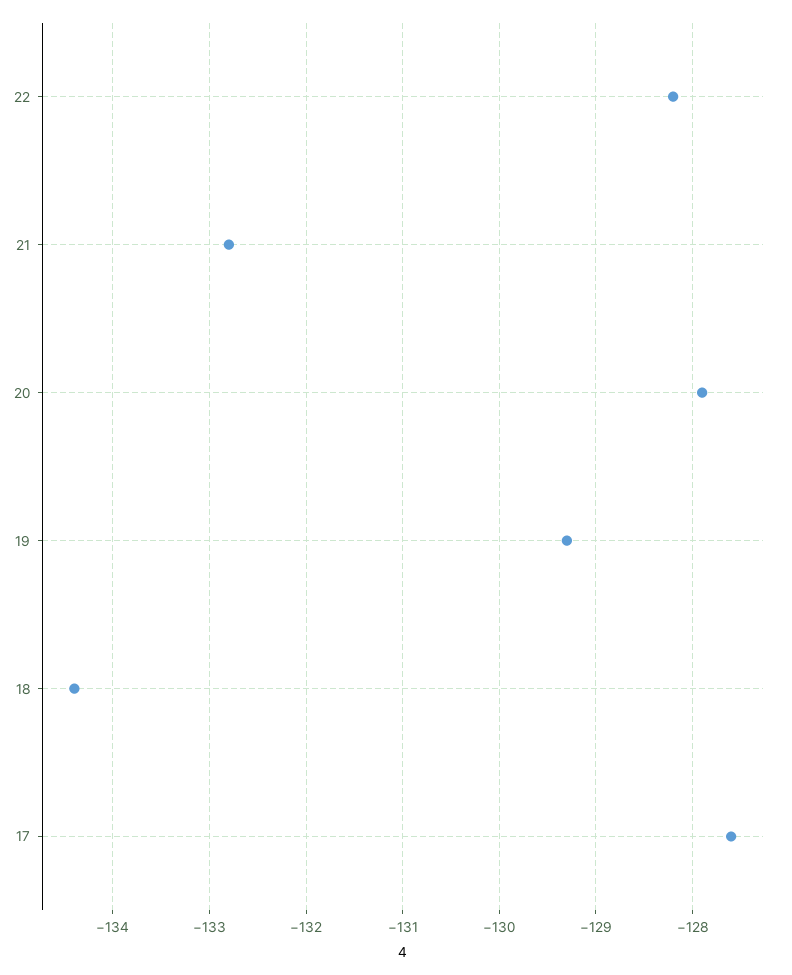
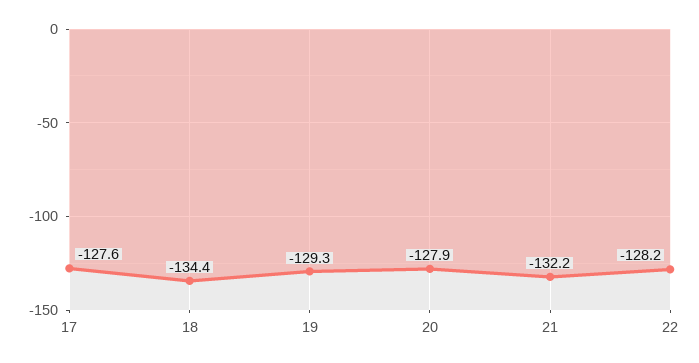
  {
    "22": -128.2,
-   "21": -132.8,
+   "21": -132.2,
    "20": -127.9,
    "19": -129.3,
    "18": -134.4,
    "17": -127.6
  }

